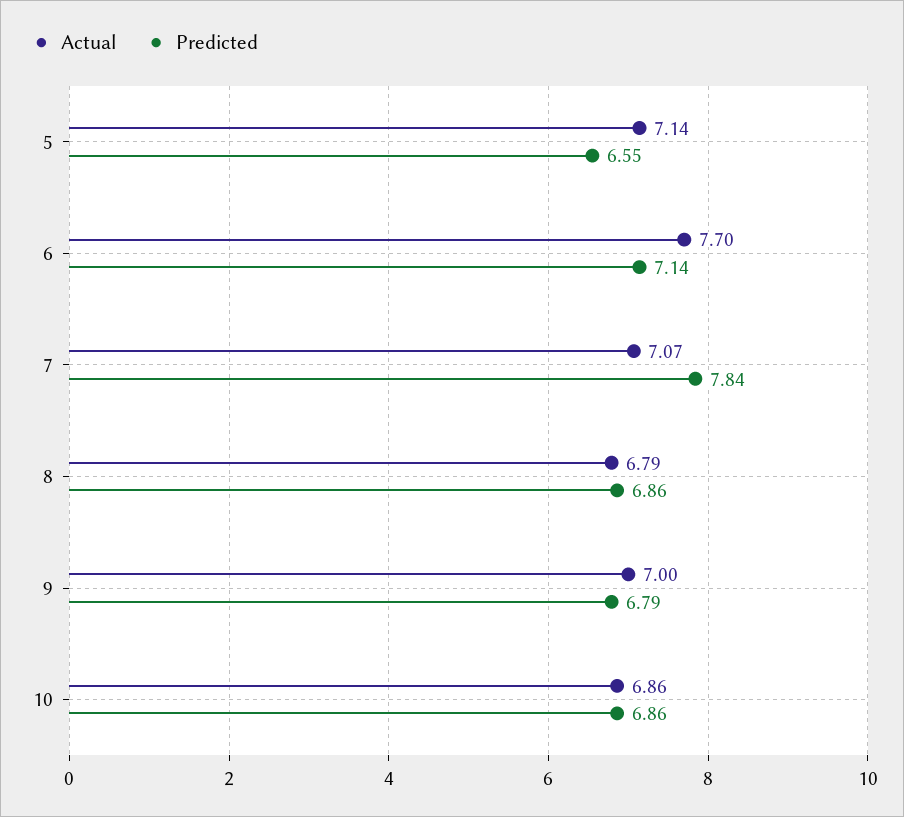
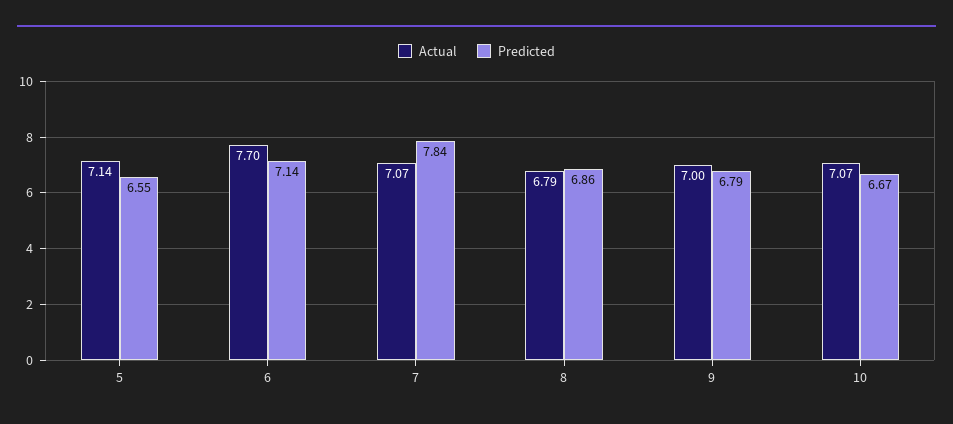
  {
    "Actual": {
      "5": 7.14,
      "6": 7.7,
      "7": 7.07,
      "8": 6.79,
      "9": 7,
-     "10": 6.86
+     "10": 7.07
    },
    "Predicted": {
      "5": 6.55,
      "6": 7.14,
      "7": 7.84,
      "8": 6.86,
      "9": 6.79,
-     "10": 6.86
+     "10": 6.67
    }
  }

